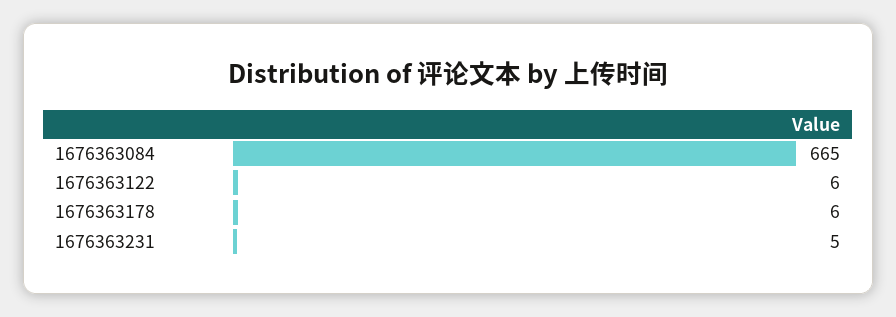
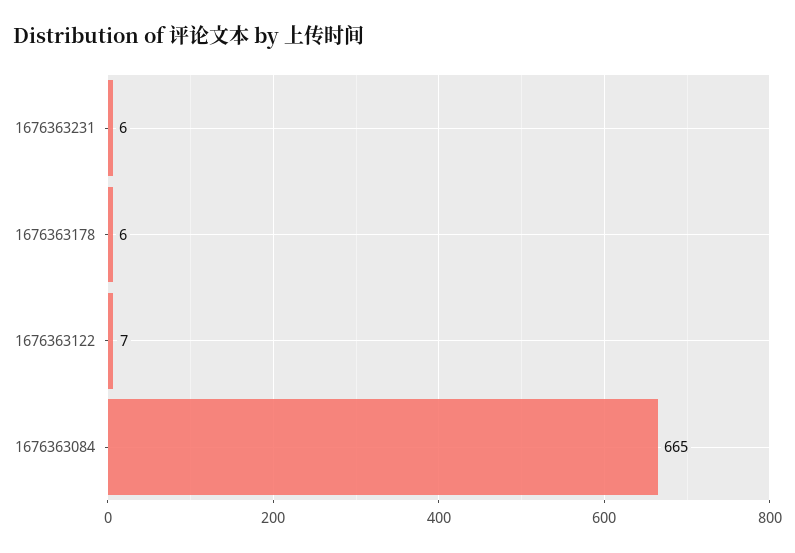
  {
    "1676363084": 665,
-   "1676363122": 6,
+   "1676363122": 7,
    "1676363178": 6,
-   "1676363231": 5
+   "1676363231": 6
  }

